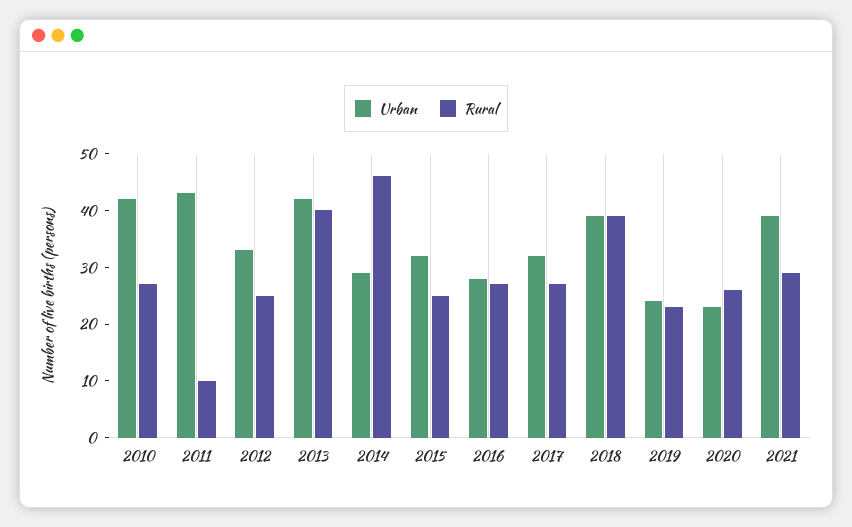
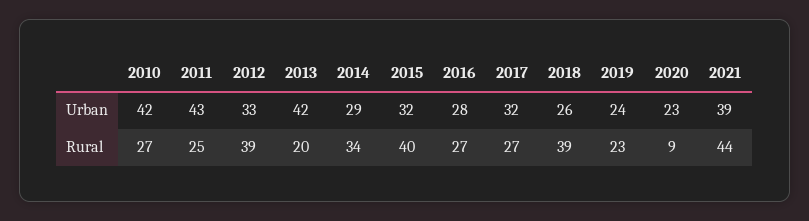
  {
    "Urban": {
      "2010": 42,
      "2011": 43,
      "2012": 33,
      "2013": 42,
      "2014": 29,
      "2015": 32,
      "2016": 28,
      "2017": 32,
-     "2018": 40,
+     "2018": 26,
      "2019": 24,
      "2020": 23,
      "2021": 39
    },
    "Rural": {
      "2010": 27,
-     "2011": 10,
+     "2011": 25,
-     "2012": 25,
+     "2012": 39,
-     "2013": 40,
+     "2013": 20,
-     "2014": 45,
+     "2014": 34,
-     "2015": 25,
+     "2015": 40,
      "2016": 27,
      "2017": 27,
      "2018": 39,
      "2019": 23,
-     "2020": 25,
+     "2020": 9,
-     "2021": 30
+     "2021": 44
    }
  }

